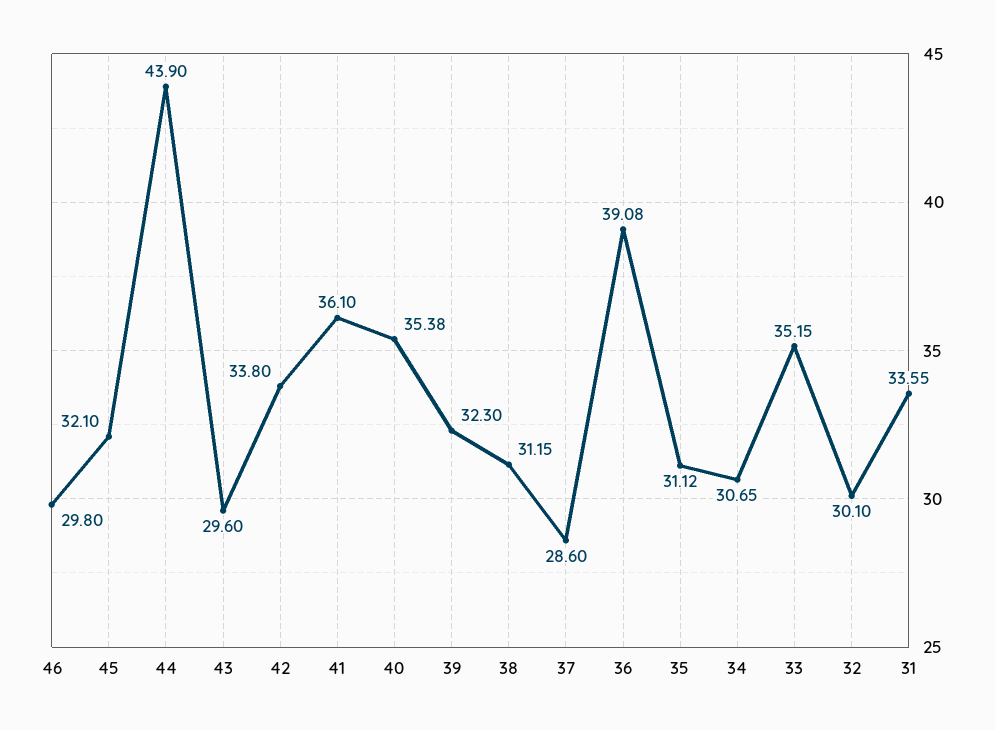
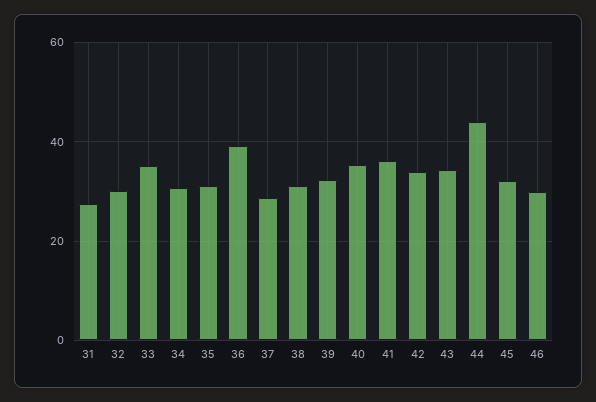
  {
    "46": 29.8,
    "45": 32.1,
    "44": 43.9,
-   "43": 29.6,
+   "43": 34,
    "42": 33.8,
    "41": 36.1,
    "40": 35.38,
    "39": 32.3,
    "38": 31.15,
    "37": 28.6,
    "36": 39.08,
    "35": 31.12,
    "34": 30.65,
    "33": 35.15,
    "32": 30.1,
-   "31": 33.55
+   "31": 28
  }

